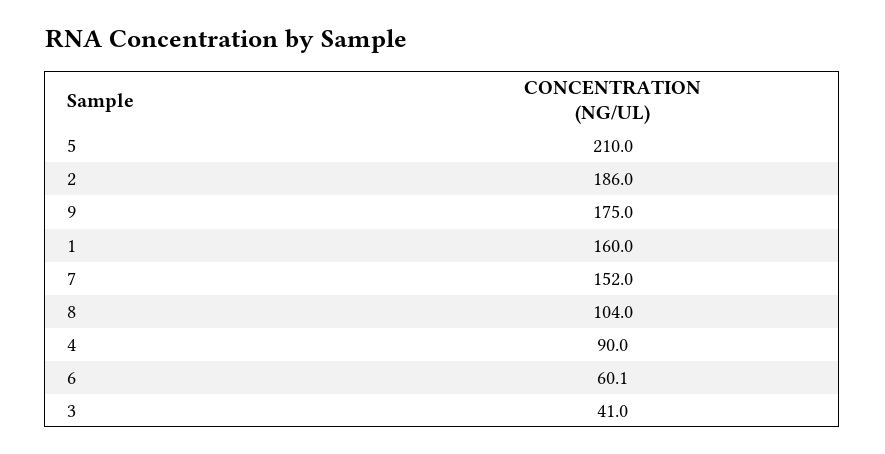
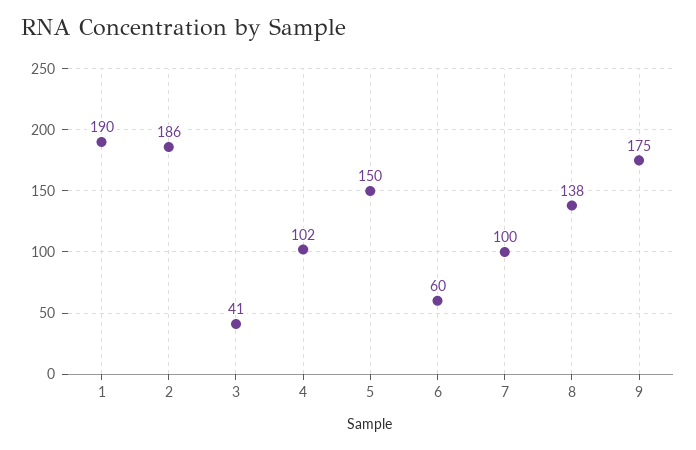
  {
-   "5": 210,
+   "5": 150,
    "2": 186,
    "9": 175,
-   "1": 160,
+   "1": 190,
-   "7": 152,
+   "7": 100,
-   "8": 104,
+   "8": 138,
-   "4": 90,
+   "4": 102,
    "6": 60.1,
    "3": 41
  }

